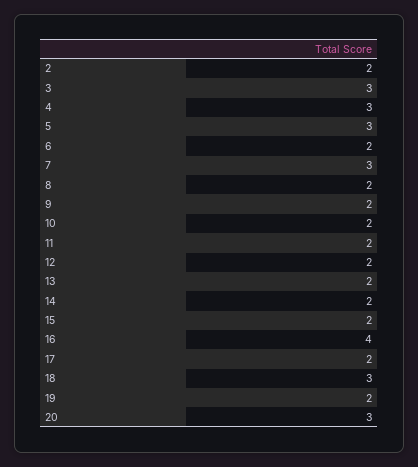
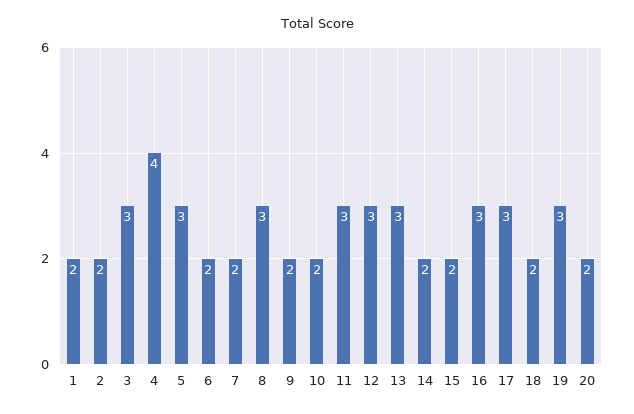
  {
    "2": 2,
    "3": 3,
-   "4": 3,
+   "4": 4,
    "5": 3,
    "6": 2,
-   "7": 3,
+   "7": 2,
-   "8": 2,
+   "8": 3,
    "9": 2,
    "10": 2,
-   "11": 2,
+   "11": 3,
-   "12": 2,
+   "12": 3,
-   "13": 2,
+   "13": 3,
    "14": 2,
    "15": 2,
-   "16": 4,
+   "16": 3,
-   "17": 2,
+   "17": 3,
-   "18": 3,
+   "18": 2,
-   "19": 2,
+   "19": 3,
-   "20": 3
+   "20": 2,
+   "1": 2
  }

